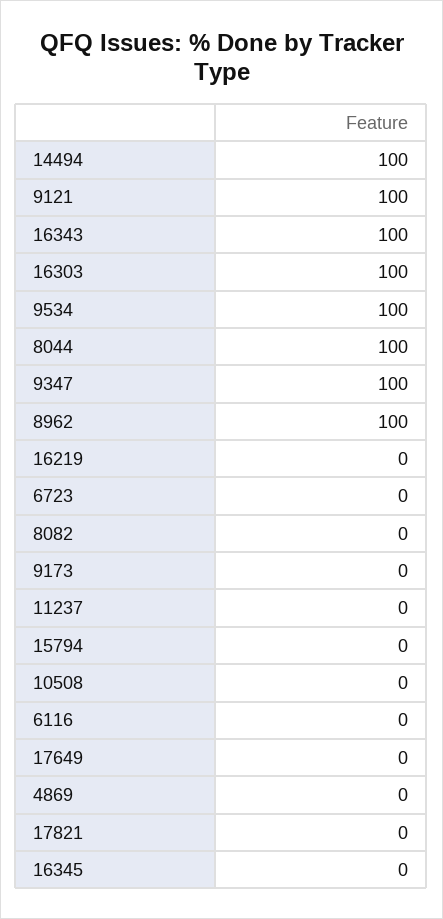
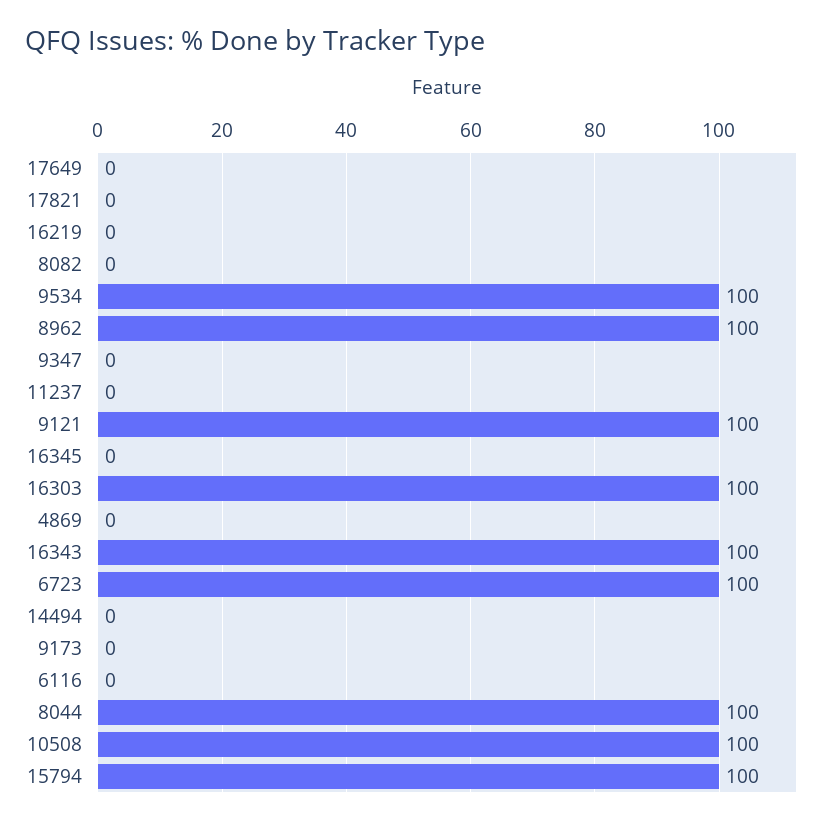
  {
-   "14494": 100,
+   "14494": 0,
    "9121": 100,
    "16343": 100,
    "16303": 100,
    "9534": 100,
    "8044": 100,
-   "9347": 100,
+   "9347": 0,
    "8962": 100,
    "16219": 0,
-   "6723": 0,
+   "6723": 100,
    "8082": 0,
    "9173": 0,
    "11237": 0,
-   "15794": 0,
+   "15794": 100,
-   "10508": 0,
+   "10508": 100,
    "6116": 0,
    "17649": 0,
    "4869": 0,
    "17821": 0,
    "16345": 0
  }

